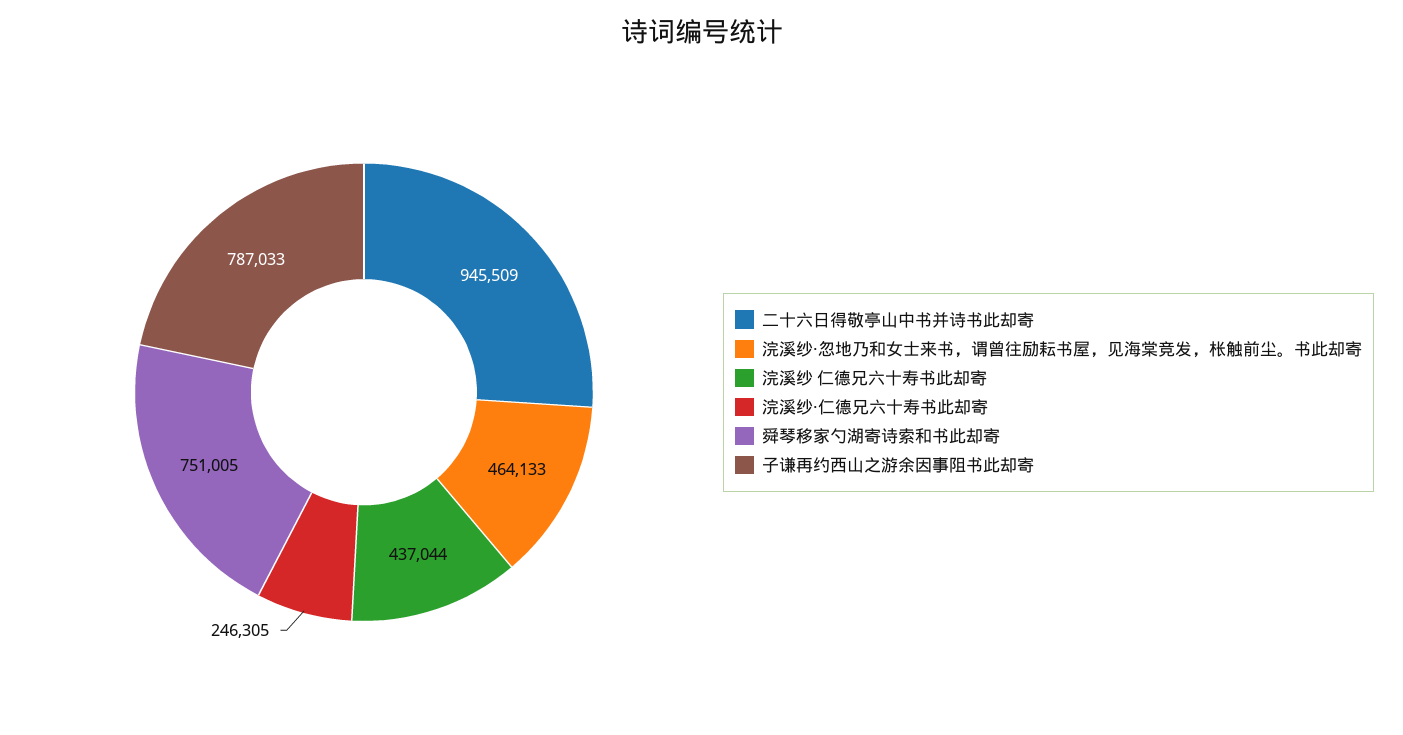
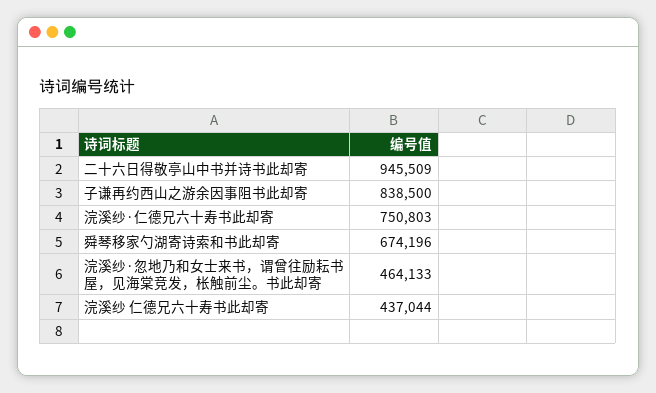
  {
    "二十六日得敬亭山中书并诗书此却寄": 945509,
    "浣溪纱·忽地乃和女士来书，谓曾往励耘书屋，见海棠竞发，枨触前尘。书此却寄": 464133,
    "浣溪纱 仁德兄六十寿书此却寄": 437044,
-   "浣溪纱·仁德兄六十寿书此却寄": 246305,
+   "浣溪纱·仁德兄六十寿书此却寄": 750803,
-   "舜琴移家勺湖寄诗索和书此却寄": 751005,
+   "舜琴移家勺湖寄诗索和书此却寄": 674196,
-   "子谦再约西山之游余因事阻书此却寄": 787033
+   "子谦再约西山之游余因事阻书此却寄": 838500
  }

